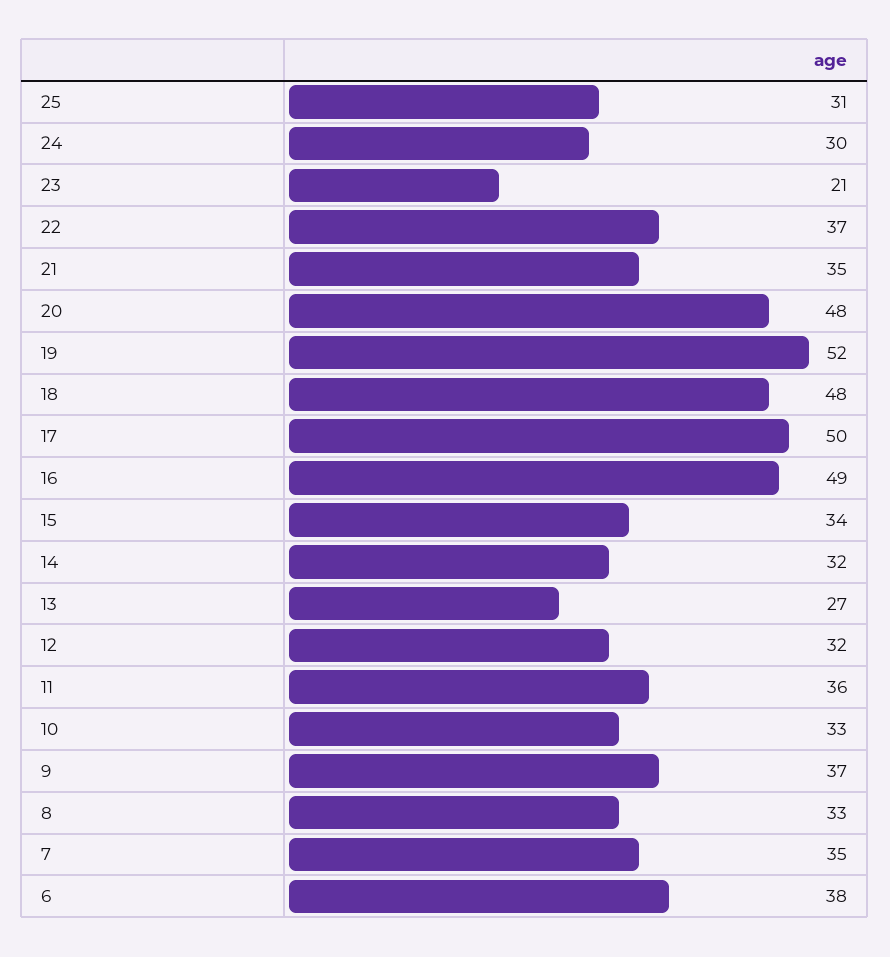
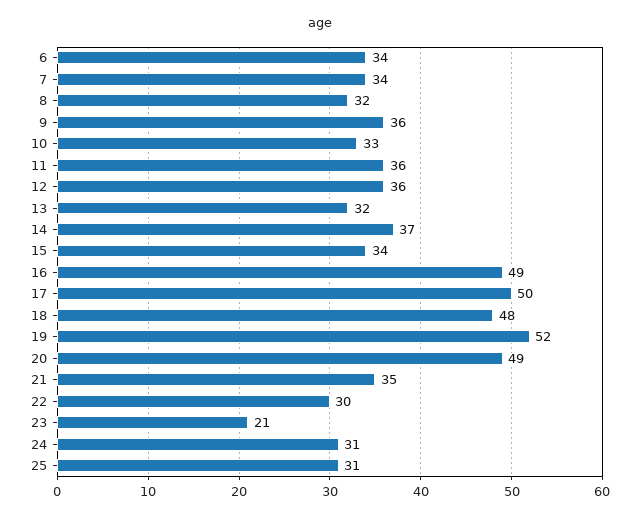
  {
    "25": 31,
-   "24": 30,
+   "24": 31,
    "23": 21,
-   "22": 37,
+   "22": 30,
    "21": 35,
-   "20": 48,
+   "20": 49,
    "19": 52,
    "18": 48,
    "17": 50,
    "16": 49,
    "15": 34,
-   "14": 32,
+   "14": 37,
-   "13": 27,
+   "13": 32,
-   "12": 32,
+   "12": 36,
    "11": 36,
    "10": 33,
-   "9": 37,
+   "9": 36,
-   "8": 33,
+   "8": 32,
-   "7": 35,
+   "7": 34,
-   "6": 38
+   "6": 34
  }

